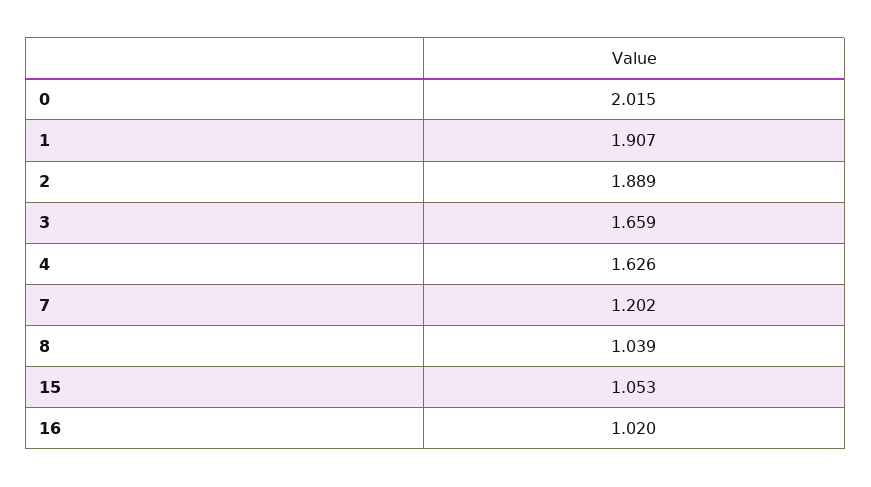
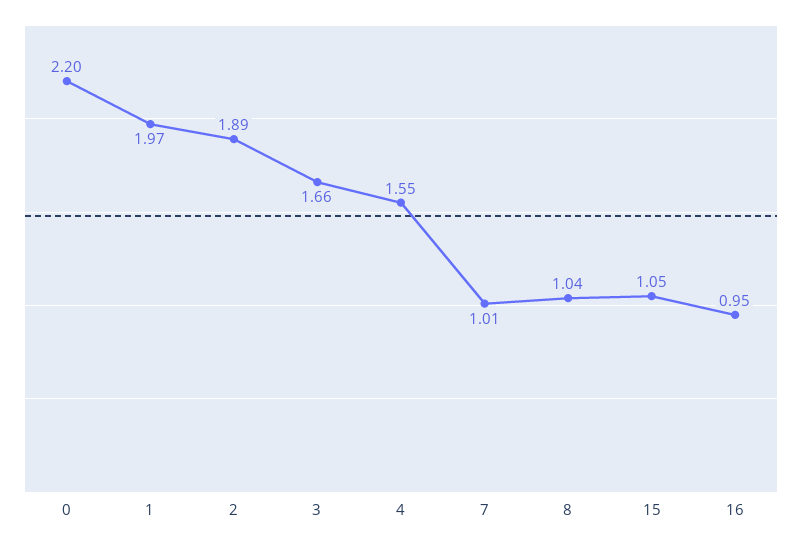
  {
-   "0": 2.015,
+   "0": 2.2,
-   "1": 1.907,
+   "1": 1.97,
    "2": 1.889,
    "3": 1.659,
-   "4": 1.626,
+   "4": 1.55,
-   "7": 1.202,
+   "7": 1.01,
    "8": 1.039,
    "15": 1.053,
-   "16": 1.02
+   "16": 0.95
  }

